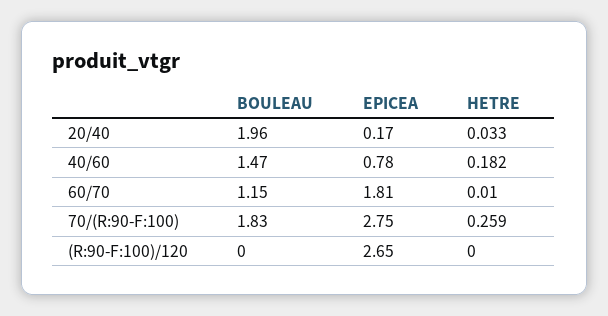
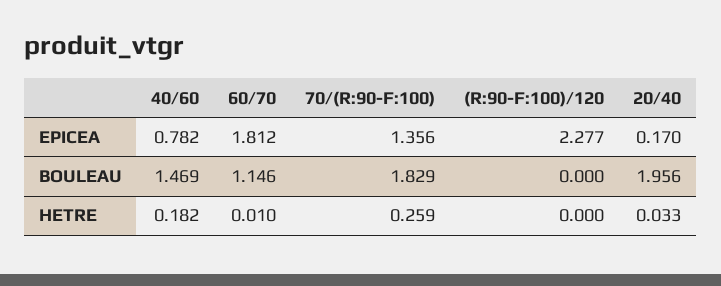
  {
    "BOULEAU": {
      "20/40": 1.956,
      "40/60": 1.469,
      "60/70": 1.146,
      "70/(R:90-F:100)": 1.829,
      "(R:90-F:100)/120": 0
    },
    "EPICEA": {
      "20/40": 0.17,
      "40/60": 0.782,
      "60/70": 1.812,
-     "70/(R:90-F:100)": 2.75,
+     "70/(R:90-F:100)": 1.356,
-     "(R:90-F:100)/120": 2.65
+     "(R:90-F:100)/120": 2.277
    },
    "HETRE": {
      "20/40": 0.033,
      "40/60": 0.182,
      "60/70": 0.01,
      "70/(R:90-F:100)": 0.259,
      "(R:90-F:100)/120": 0
    }
  }

